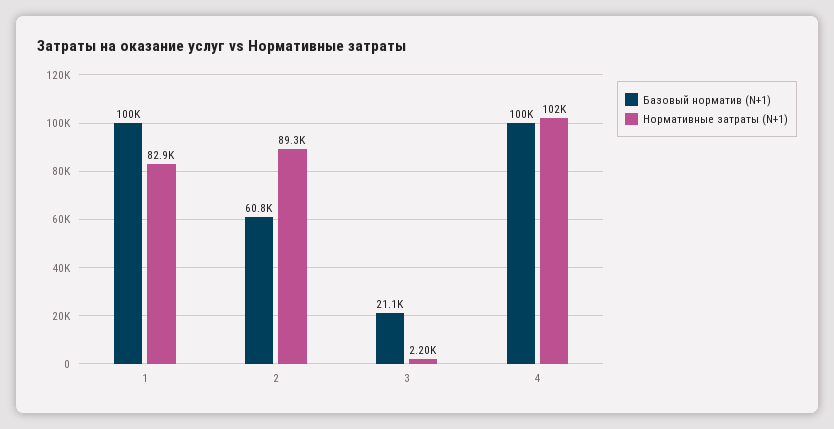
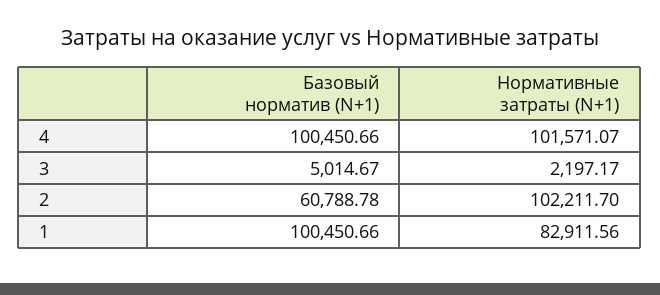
  {
    "Базовый норматив (N+1)": {
      "1": 100450.66,
      "2": 60788.78,
-     "3": 21100,
+     "3": 5014.67,
      "4": 100450.66
    },
    "Нормативные затраты (N+1)": {
      "1": 82911.56,
-     "2": 89300,
+     "2": 102211.7,
      "3": 2197.17,
      "4": 101571.07
    }
  }

